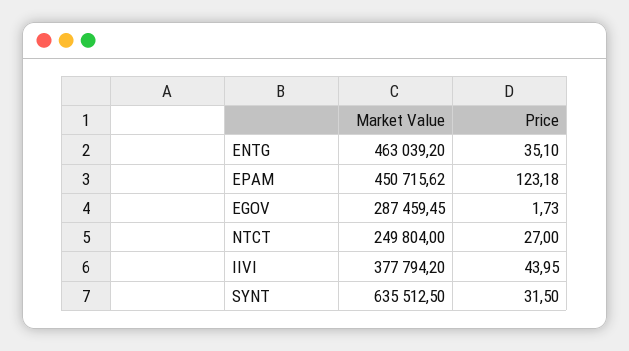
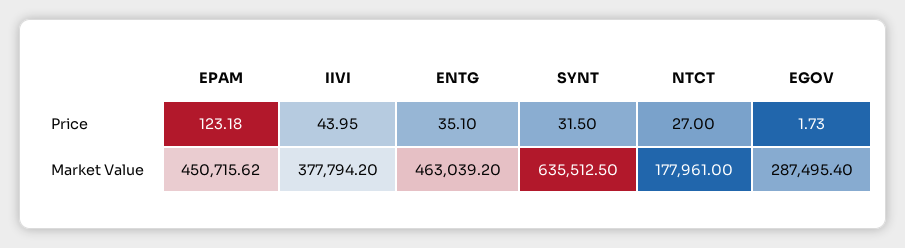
  {
    "Market Value": {
      "ENTG": 463039.2,
      "EPAM": 450715.62,
-     "EGOV": 287459.45,
+     "EGOV": 287495.4,
-     "NTCT": 249804,
+     "NTCT": 177961,
      "IIVI": 377794.2,
      "SYNT": 635512.5
    },
    "Price": {
      "ENTG": 35.1,
      "EPAM": 123.18,
      "EGOV": 1.73,
      "NTCT": 27,
      "IIVI": 43.95,
      "SYNT": 31.5
    }
  }

